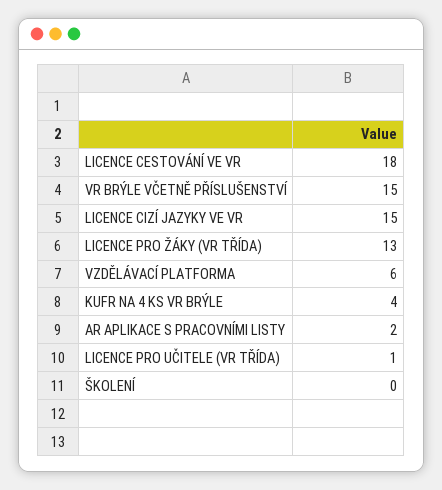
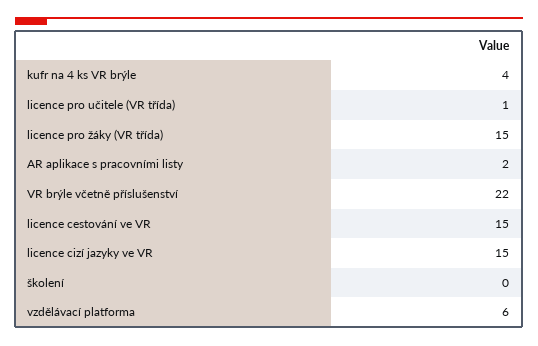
  {
-   "LICENCE CESTOVÁNÍ VE VR": 18,
+   "LICENCE CESTOVÁNÍ VE VR": 15,
-   "VR BRÝLE VČETNĚ PŘÍSLUŠENSTVÍ": 15,
+   "VR BRÝLE VČETNĚ PŘÍSLUŠENSTVÍ": 22,
    "LICENCE CIZÍ JAZYKY VE VR": 15,
-   "LICENCE PRO ŽÁKY (VR TŘÍDA)": 13,
+   "LICENCE PRO ŽÁKY (VR TŘÍDA)": 15,
    "VZDĚLÁVACÍ PLATFORMA": 6,
    "KUFR NA 4 KS VR BRÝLE": 4,
    "AR APLIKACE S PRACOVNÍMI LISTY": 2,
    "LICENCE PRO UČITELE (VR TŘÍDA)": 1,
    "ŠKOLENÍ": 0
  }

